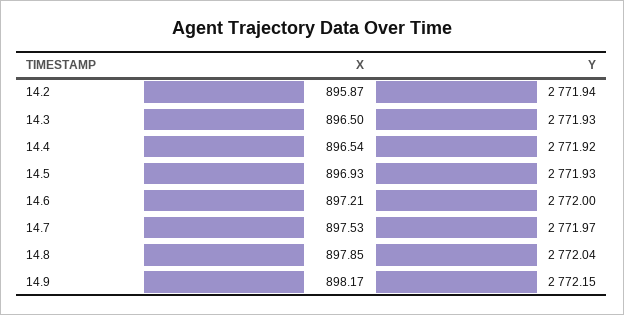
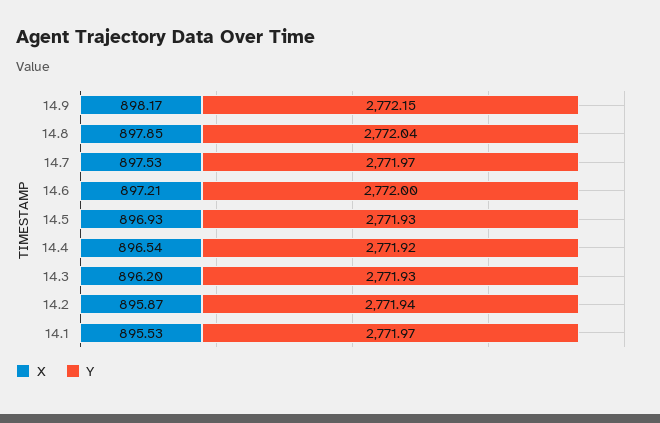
  {
    "X": {
      "14.2": 895.87,
-     "14.3": 896.5,
+     "14.3": 896.2,
      "14.4": 896.54,
      "14.5": 896.93,
      "14.6": 897.21,
      "14.7": 897.53,
      "14.8": 897.85,
-     "14.9": 898.17
+     "14.9": 898.17,
+     "14.1": 895.53
    },
    "Y": {
      "14.2": 2771.94,
      "14.3": 2771.93,
      "14.4": 2771.92,
      "14.5": 2771.93,
      "14.6": 2772,
      "14.7": 2771.97,
      "14.8": 2772.04,
-     "14.9": 2772.15
+     "14.9": 2772.15,
+     "14.1": 2771.97
    }
  }

